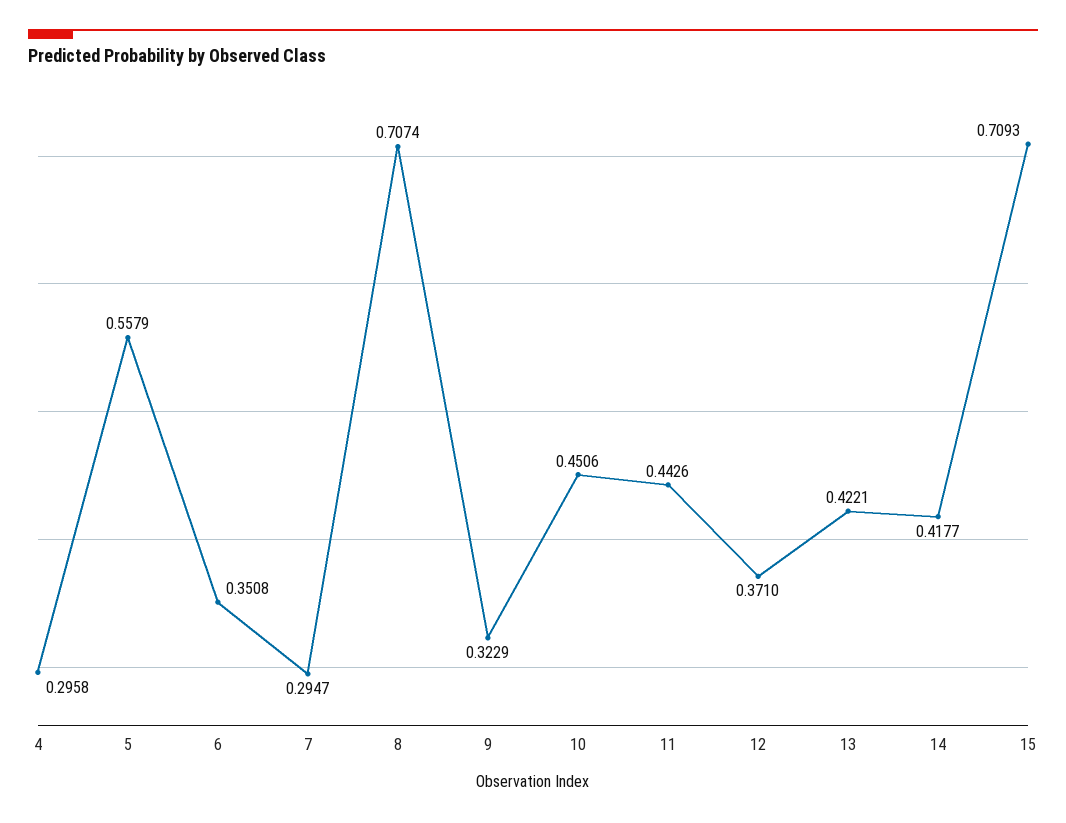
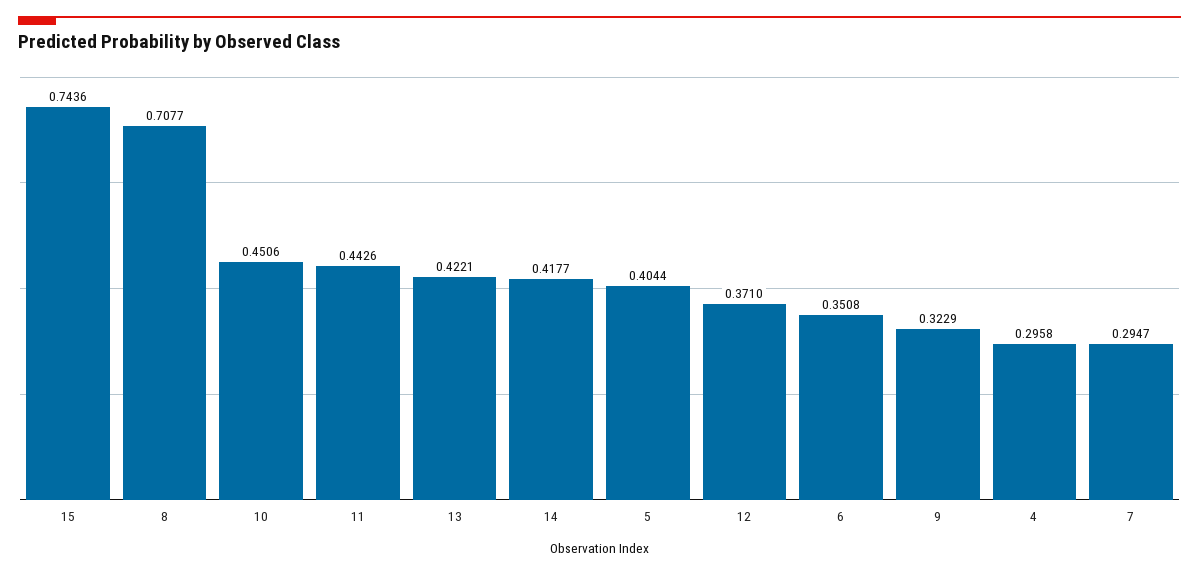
  {
    "4": 0.2958,
-   "5": 0.5579,
+   "5": 0.4044,
    "6": 0.3508,
    "7": 0.2947,
-   "8": 0.7074,
+   "8": 0.7077,
    "9": 0.3229,
    "10": 0.4506,
    "11": 0.4426,
    "12": 0.371,
    "13": 0.4221,
    "14": 0.4177,
-   "15": 0.7093
+   "15": 0.7436
  }

